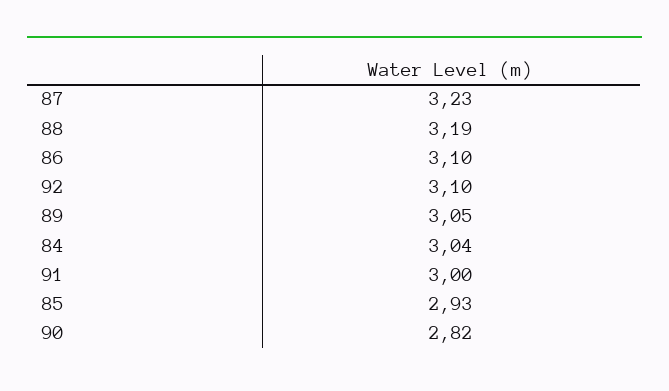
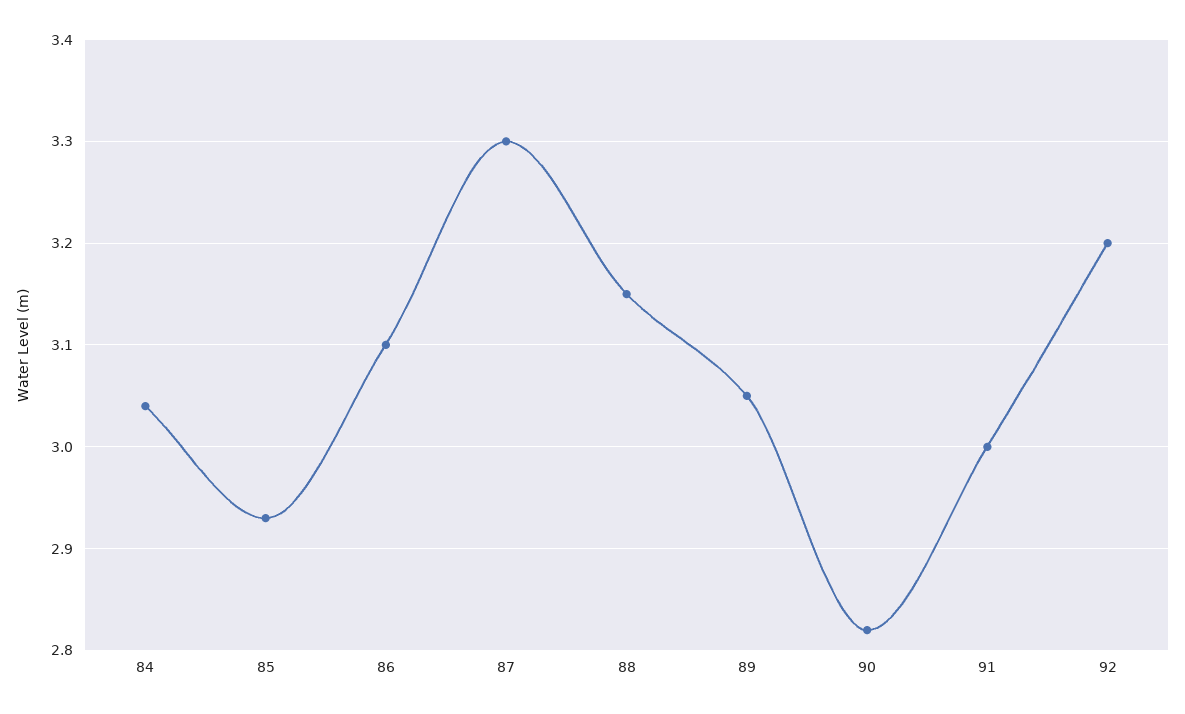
  {
-   "87": 3.23,
+   "87": 3.3,
-   "88": 3.19,
+   "88": 3.15,
    "86": 3.1,
-   "92": 3.1,
+   "92": 3.2,
    "89": 3.05,
    "84": 3.04,
    "91": 3,
    "85": 2.93,
    "90": 2.82
  }

